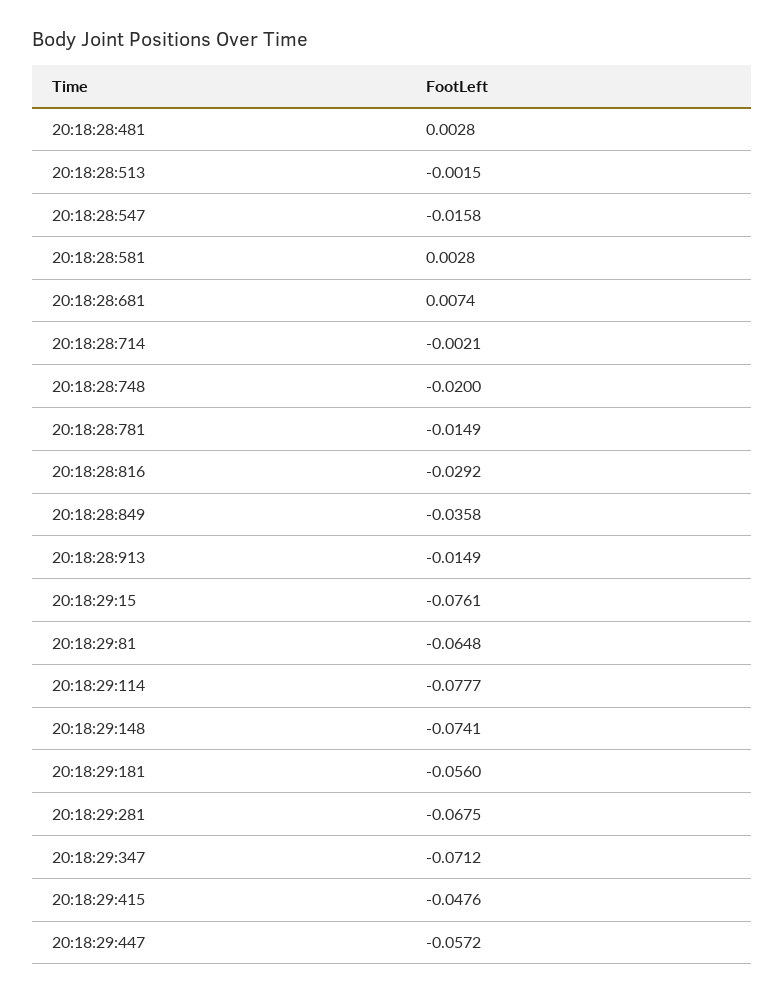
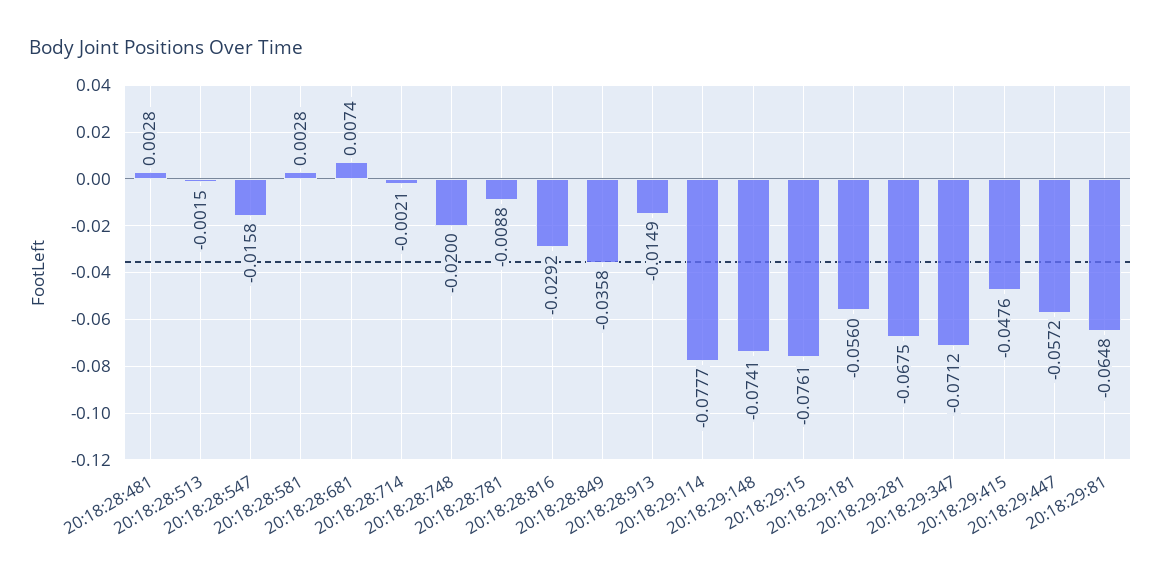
  {
    "20:18:28:481": 0.0028,
    "20:18:28:513": -0.0015,
    "20:18:28:547": -0.0158,
    "20:18:28:581": 0.0028,
    "20:18:28:681": 0.0074,
    "20:18:28:714": -0.0021,
    "20:18:28:748": -0.02,
-   "20:18:28:781": -0.0149,
+   "20:18:28:781": -0.0088,
    "20:18:28:816": -0.0292,
    "20:18:28:849": -0.0358,
    "20:18:28:913": -0.0149,
    "20:18:29:15": -0.0761,
    "20:18:29:81": -0.0648,
    "20:18:29:114": -0.0777,
    "20:18:29:148": -0.0741,
    "20:18:29:181": -0.056,
    "20:18:29:281": -0.0675,
    "20:18:29:347": -0.0712,
    "20:18:29:415": -0.0476,
    "20:18:29:447": -0.0572
  }

